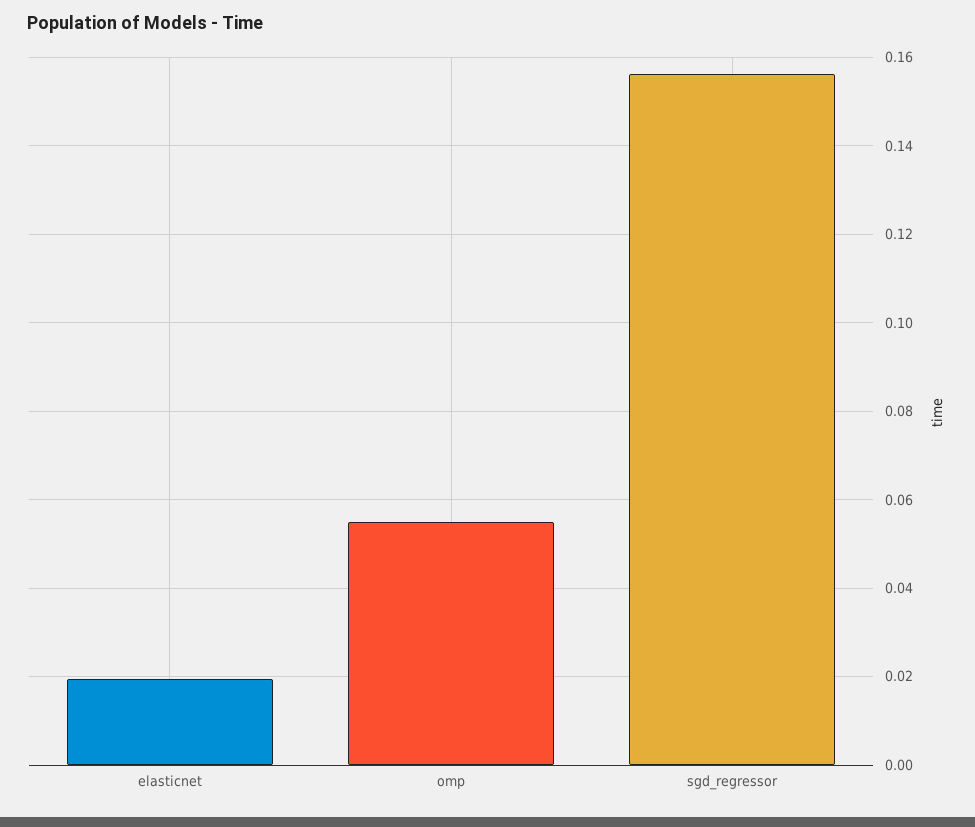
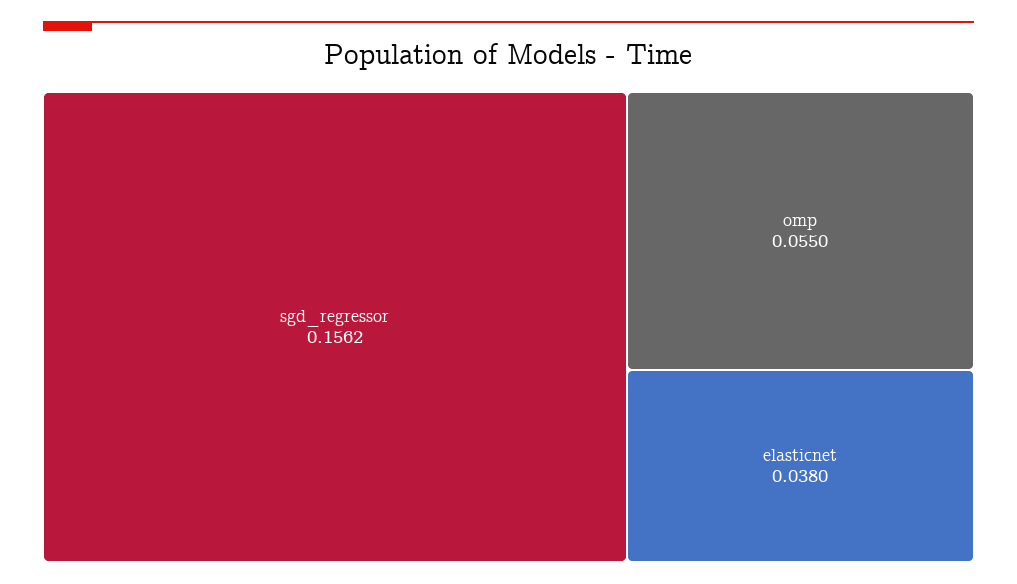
  {
-   "elasticnet": 0.02,
+   "elasticnet": 0.038,
    "omp": 0.055,
    "sgd_regressor": 0.1562
  }

